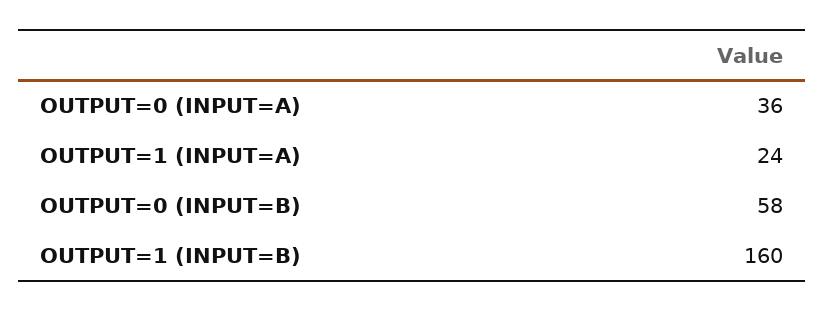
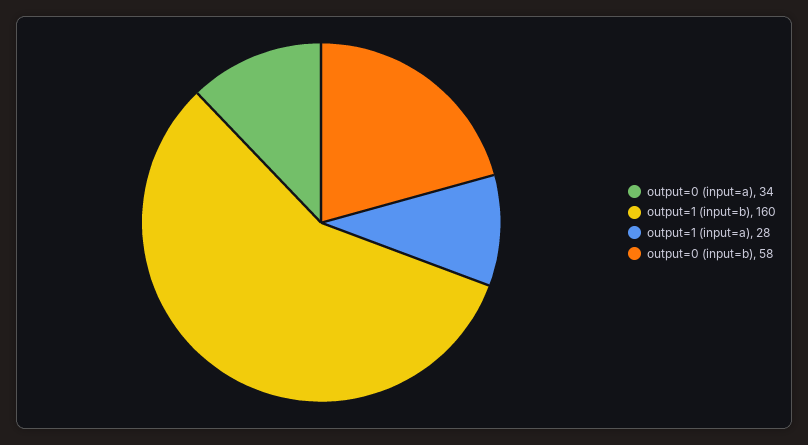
  {
-   "OUTPUT=0 (INPUT=A)": 36,
+   "OUTPUT=0 (INPUT=A)": 34,
-   "OUTPUT=1 (INPUT=A)": 24,
+   "OUTPUT=1 (INPUT=A)": 28,
    "OUTPUT=0 (INPUT=B)": 58,
    "OUTPUT=1 (INPUT=B)": 160
  }

